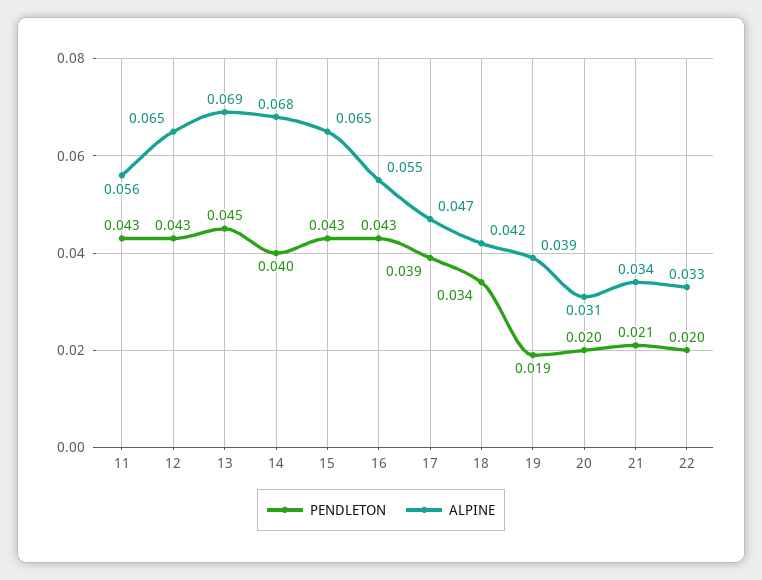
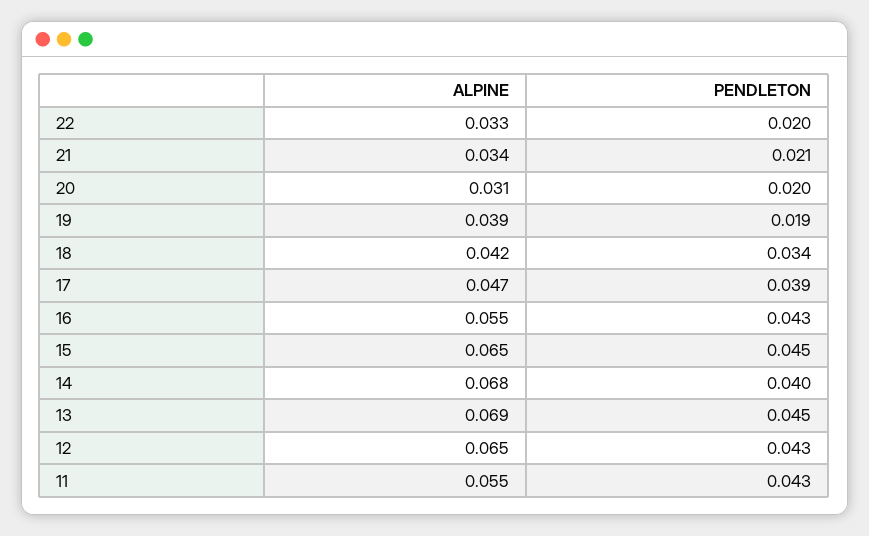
  {
    "PENDLETON": {
      "11": 0.043,
      "12": 0.043,
      "13": 0.045,
      "14": 0.04,
-     "15": 0.043,
+     "15": 0.045,
      "16": 0.043,
      "17": 0.039,
      "18": 0.034,
      "19": 0.019,
      "20": 0.02,
      "21": 0.021,
      "22": 0.02
    },
    "ALPINE": {
-     "11": 0.056,
+     "11": 0.055,
      "12": 0.065,
      "13": 0.069,
      "14": 0.068,
      "15": 0.065,
      "16": 0.055,
      "17": 0.047,
      "18": 0.042,
      "19": 0.039,
      "20": 0.031,
      "21": 0.034,
      "22": 0.033
    }
  }

